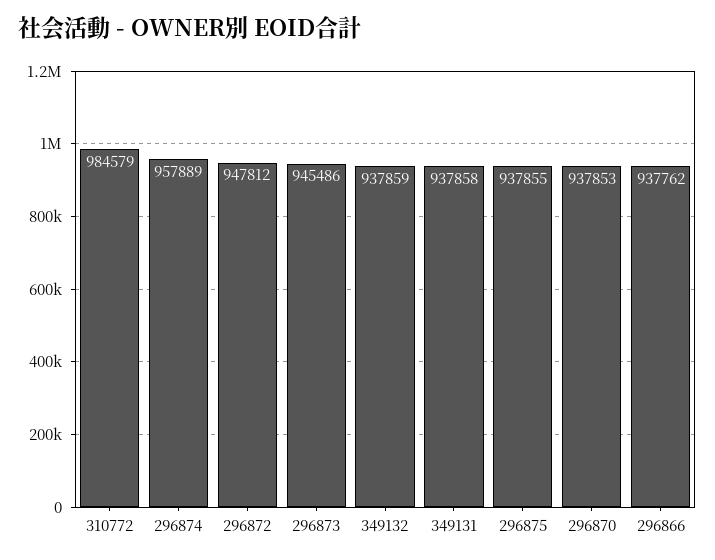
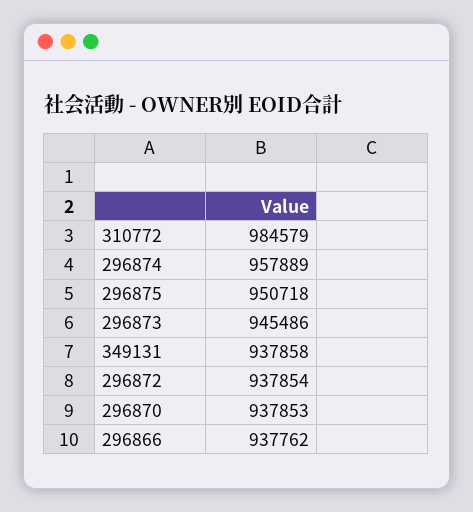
  {
    "310772": 984579,
    "296874": 957889,
-   "296872": 947812,
+   "296872": 937854,
    "296873": 945486,
-   "349132": 937859,
    "349131": 937858,
-   "296875": 937855,
+   "296875": 950718,
    "296870": 937853,
    "296866": 937762
  }

